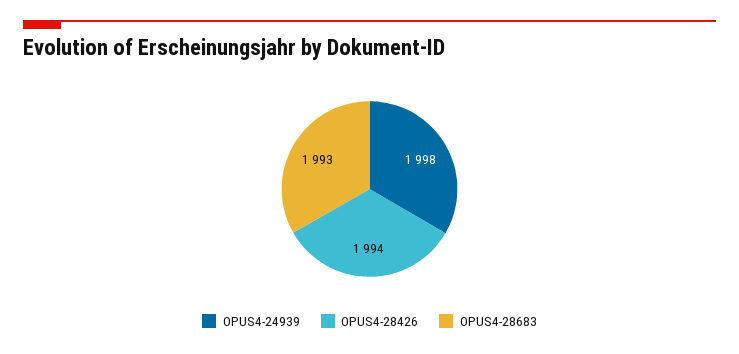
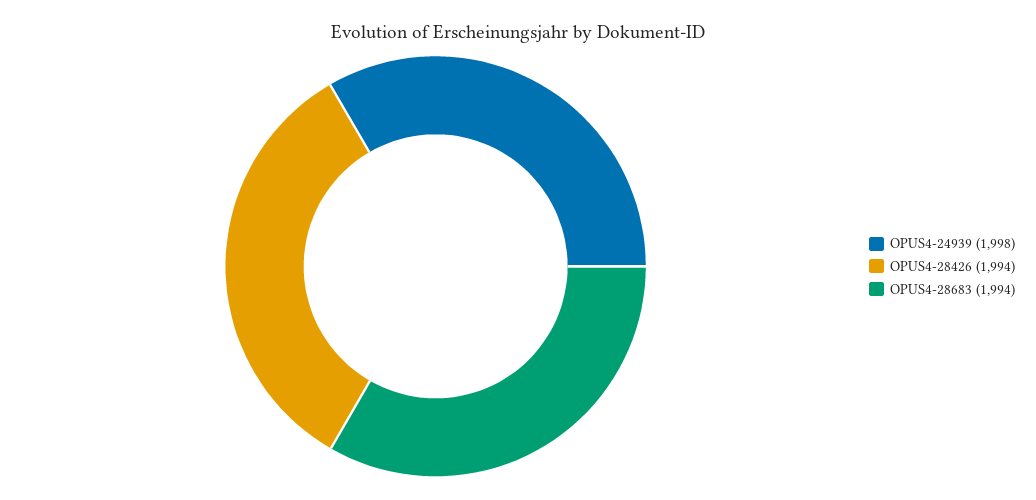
  {
    "OPUS4-24939": 1998,
    "OPUS4-28426": 1994,
-   "OPUS4-28683": 1993
+   "OPUS4-28683": 1994
  }

